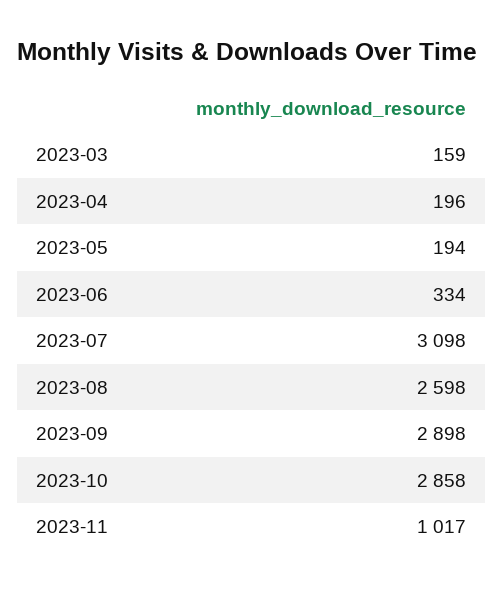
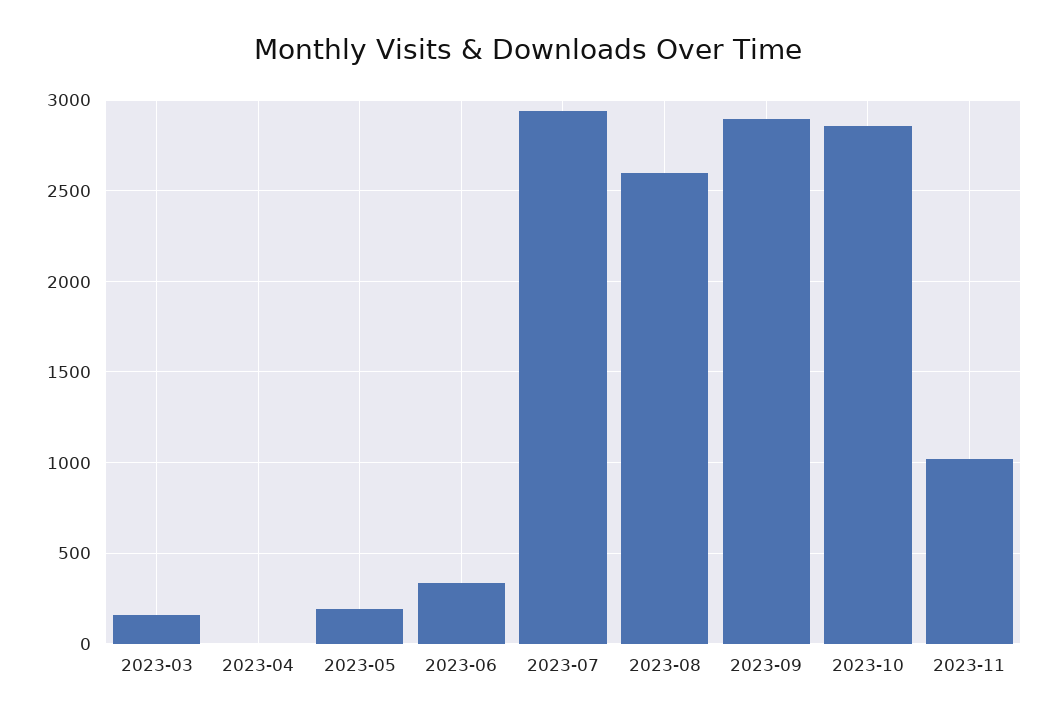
  {
    "2023-03": 159,
-   "2023-04": 196,
+   "2023-04": 0,
    "2023-05": 194,
    "2023-06": 334,
-   "2023-07": 3098,
+   "2023-07": 2950,
    "2023-08": 2598,
    "2023-09": 2898,
    "2023-10": 2858,
    "2023-11": 1017
  }

